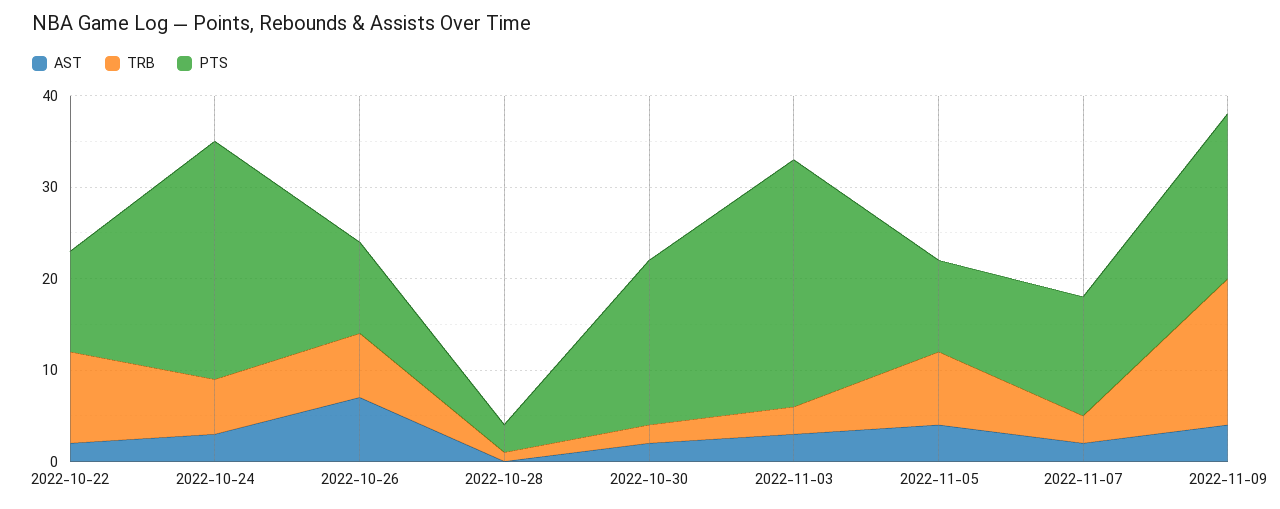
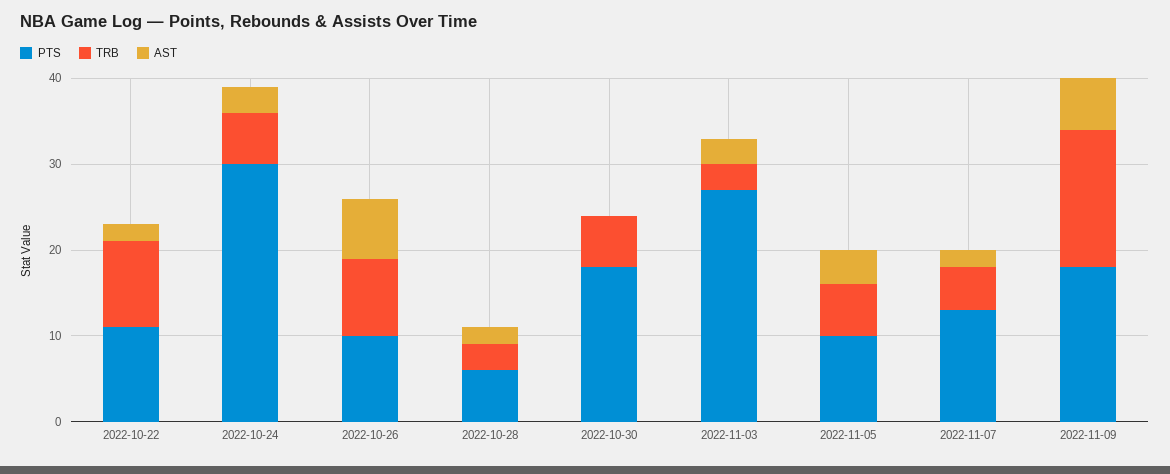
  {
    "AST": {
      "2022-10-22": 2,
      "2022-10-24": 3,
      "2022-10-26": 7,
-     "2022-10-28": 0,
+     "2022-10-28": 2,
-     "2022-10-30": 2,
+     "2022-10-30": 0,
      "2022-11-03": 3,
      "2022-11-05": 4,
      "2022-11-07": 2,
-     "2022-11-09": 4
+     "2022-11-09": 6
    },
    "TRB": {
      "2022-10-22": 10,
      "2022-10-24": 6,
-     "2022-10-26": 7,
+     "2022-10-26": 9,
-     "2022-10-28": 1,
+     "2022-10-28": 3,
-     "2022-10-30": 2,
+     "2022-10-30": 6,
      "2022-11-03": 3,
-     "2022-11-05": 8,
+     "2022-11-05": 6,
-     "2022-11-07": 3,
+     "2022-11-07": 5,
      "2022-11-09": 16
    },
    "PTS": {
      "2022-10-22": 11,
-     "2022-10-24": 26,
+     "2022-10-24": 30,
      "2022-10-26": 10,
-     "2022-10-28": 3,
+     "2022-10-28": 6,
      "2022-10-30": 18,
      "2022-11-03": 27,
      "2022-11-05": 10,
      "2022-11-07": 13,
      "2022-11-09": 18
    }
  }

